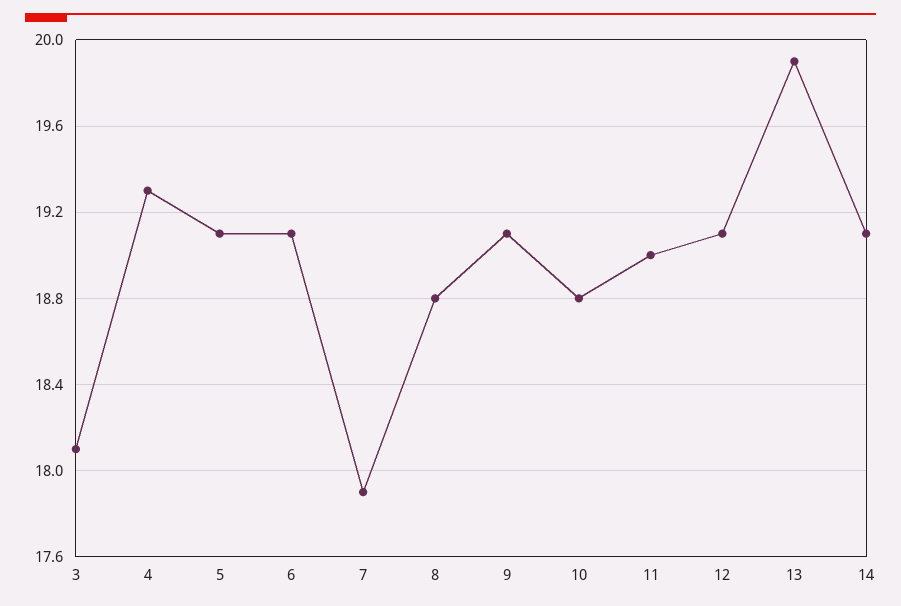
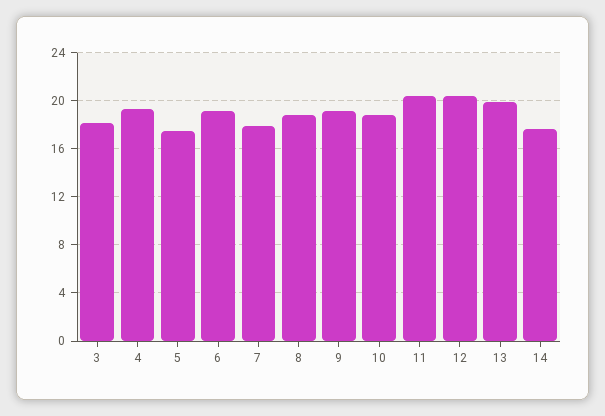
  {
    "3": 18.1,
    "4": 19.3,
-   "5": 19.1,
+   "5": 17.5,
    "6": 19.1,
    "7": 17.9,
    "8": 18.8,
    "9": 19.1,
    "10": 18.8,
-   "11": 19,
+   "11": 20.5,
-   "12": 19.1,
+   "12": 20.5,
    "13": 19.9,
-   "14": 19.1
+   "14": 17.5
  }

